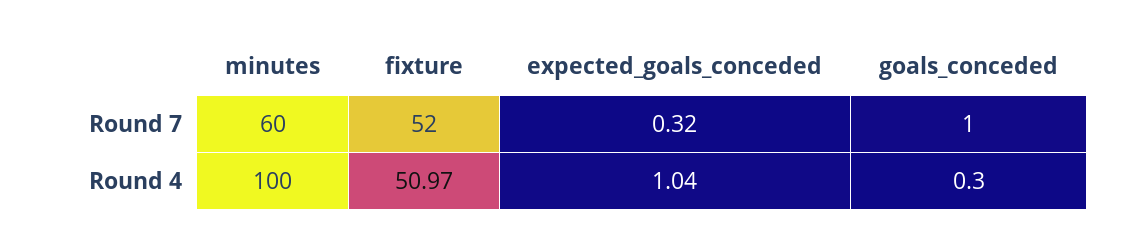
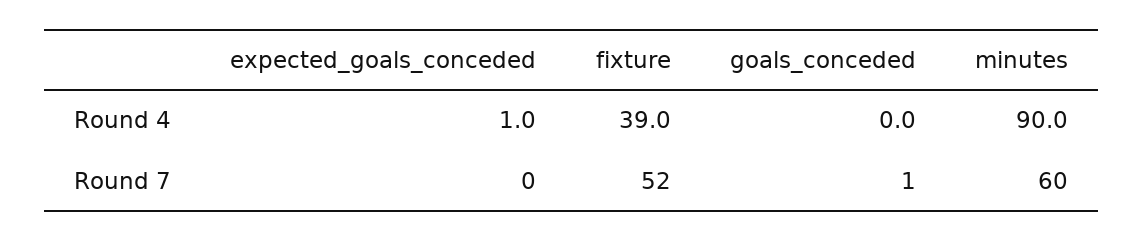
  {
    "minutes": {
      "Round 7": 60,
-     "Round 4": 100
+     "Round 4": 90
    },
    "fixture": {
      "Round 7": 52,
-     "Round 4": 50.97
+     "Round 4": 39
    },
    "expected_goals_conceded": {
-     "Round 7": 0.32,
+     "Round 7": 0,
      "Round 4": 1.04
    },
    "goals_conceded": {
      "Round 7": 1,
-     "Round 4": 0.3
+     "Round 4": 0
    }
  }

